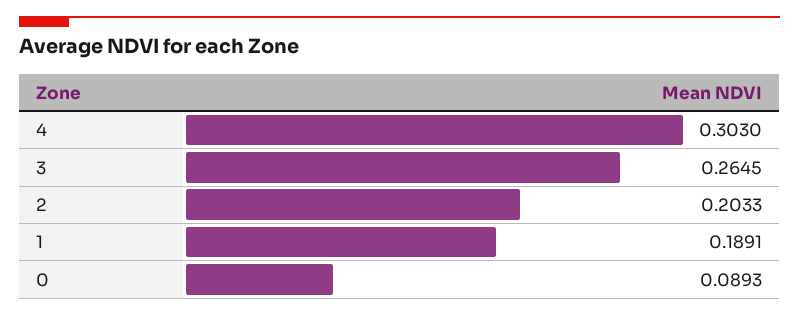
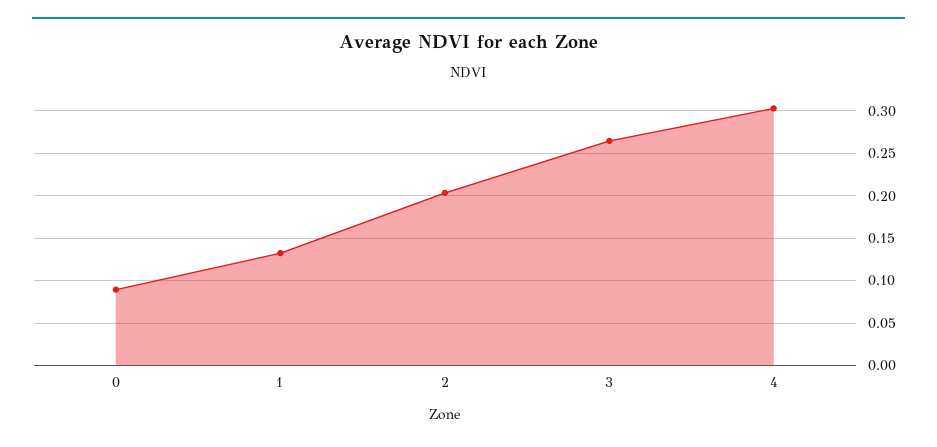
  {
    "4": 0.303,
    "3": 0.2645,
    "2": 0.2033,
-   "1": 0.1891,
+   "1": 0.13,
    "0": 0.0893
  }

